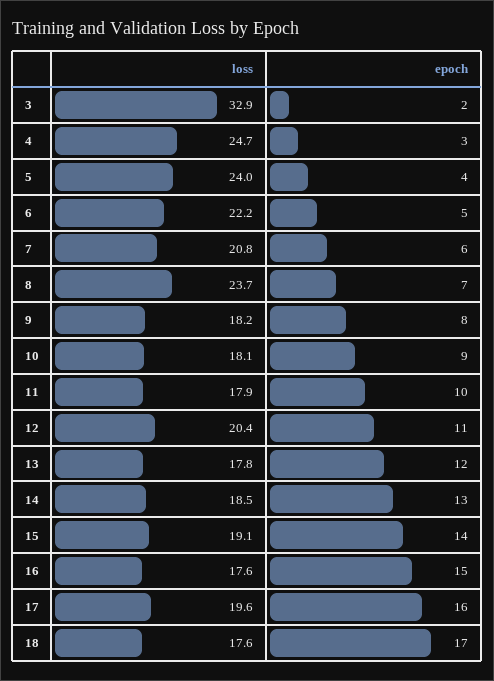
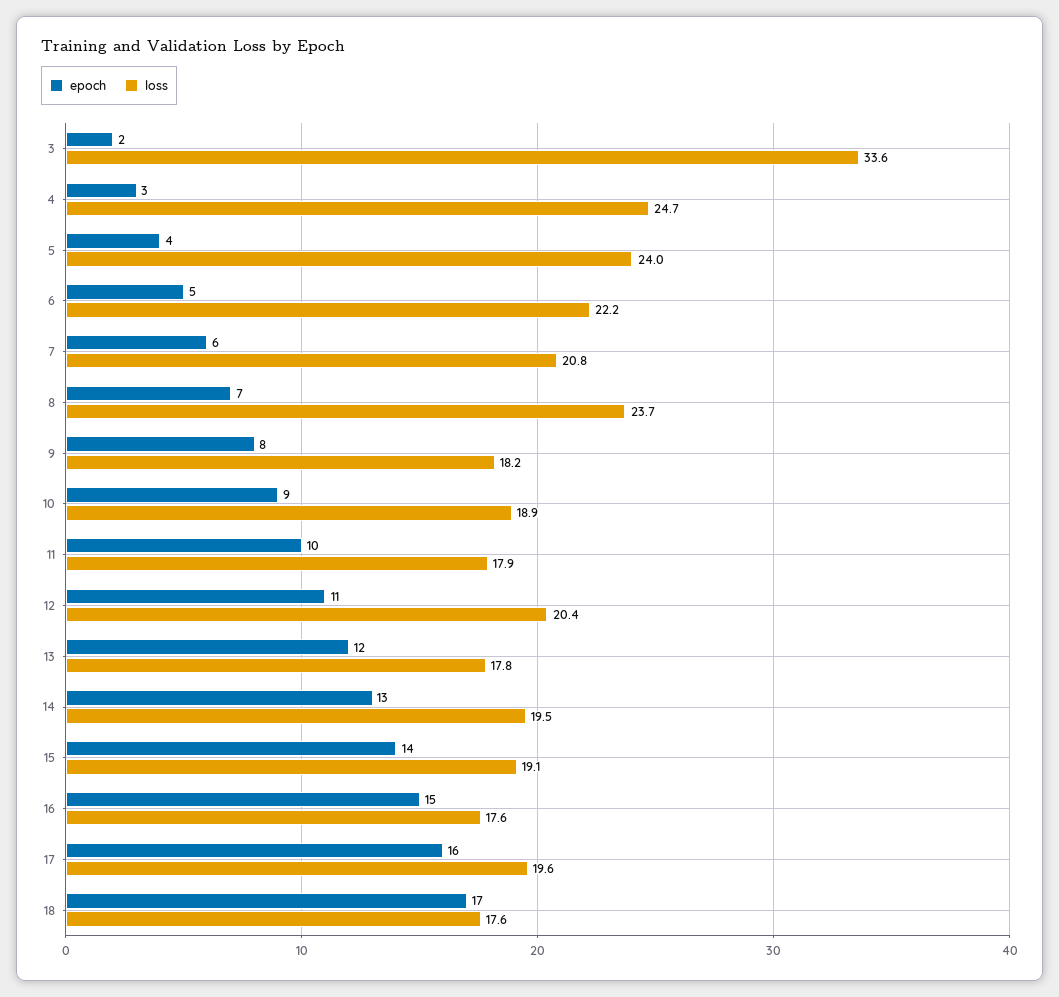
  {
    "loss": {
-     "3": 32.9,
+     "3": 33.6,
      "4": 24.7,
      "5": 24,
      "6": 22.2,
      "7": 20.8,
      "8": 23.7,
      "9": 18.2,
-     "10": 18.1,
+     "10": 18.9,
      "11": 17.9,
      "12": 20.4,
      "13": 17.8,
-     "14": 18.5,
+     "14": 19.5,
      "15": 19.1,
      "16": 17.6,
      "17": 19.6,
      "18": 17.6
    },
    "epoch": {
      "3": 2,
      "4": 3,
      "5": 4,
      "6": 5,
      "7": 6,
      "8": 7,
      "9": 8,
      "10": 9,
      "11": 10,
      "12": 11,
      "13": 12,
      "14": 13,
      "15": 14,
      "16": 15,
      "17": 16,
      "18": 17
    }
  }

